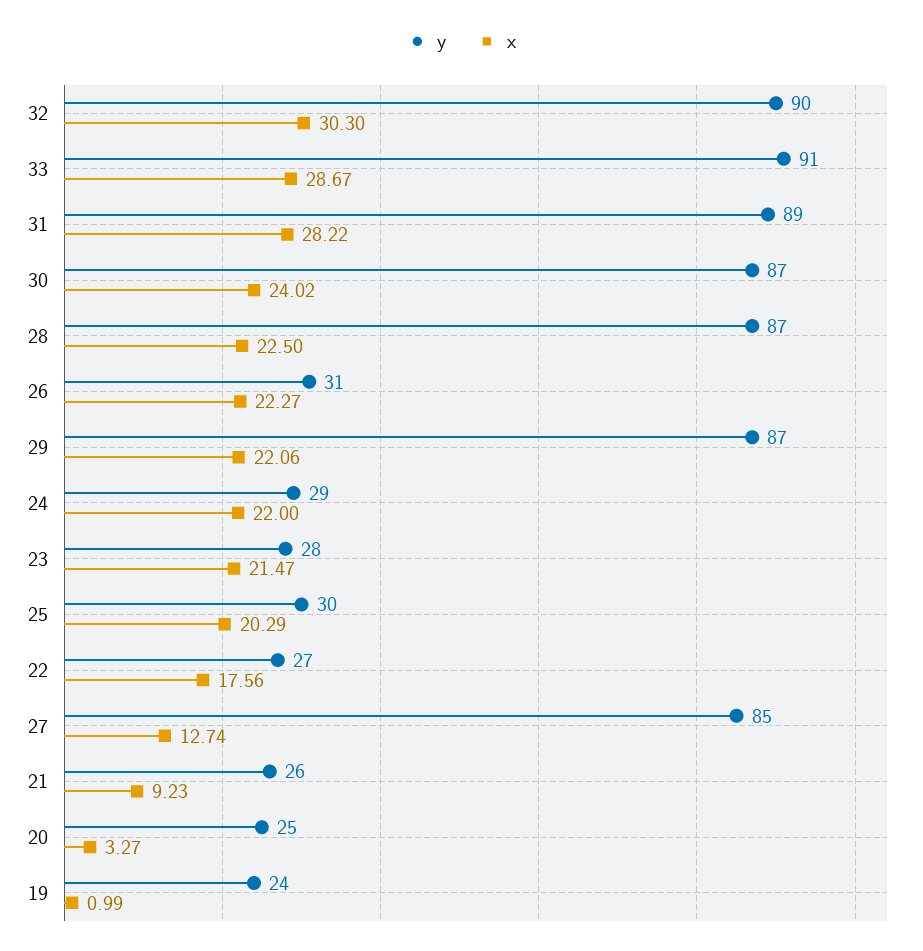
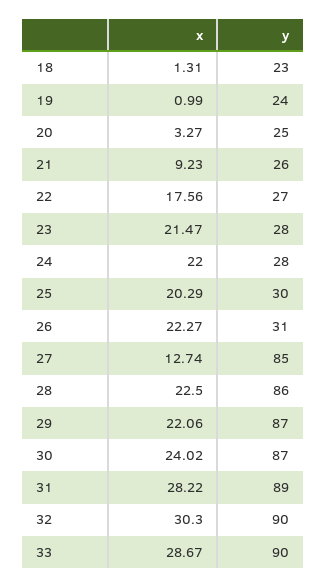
  {
    "y": {
      "32": 90,
-     "33": 91,
+     "33": 90,
      "31": 89,
      "30": 87,
-     "28": 87,
+     "28": 86,
      "26": 31,
      "29": 87,
-     "24": 29,
+     "24": 28,
      "23": 28,
      "25": 30,
      "22": 27,
      "27": 85,
      "21": 26,
      "20": 25,
-     "19": 24
+     "19": 24,
+     "18": 23
    },
    "x": {
      "32": 30.3,
      "33": 28.67,
      "31": 28.22,
      "30": 24.02,
      "28": 22.5,
      "26": 22.27,
      "29": 22.06,
      "24": 22,
      "23": 21.47,
      "25": 20.29,
      "22": 17.56,
      "27": 12.74,
      "21": 9.23,
      "20": 3.27,
-     "19": 0.99
+     "19": 0.99,
+     "18": 1.31
    }
  }

